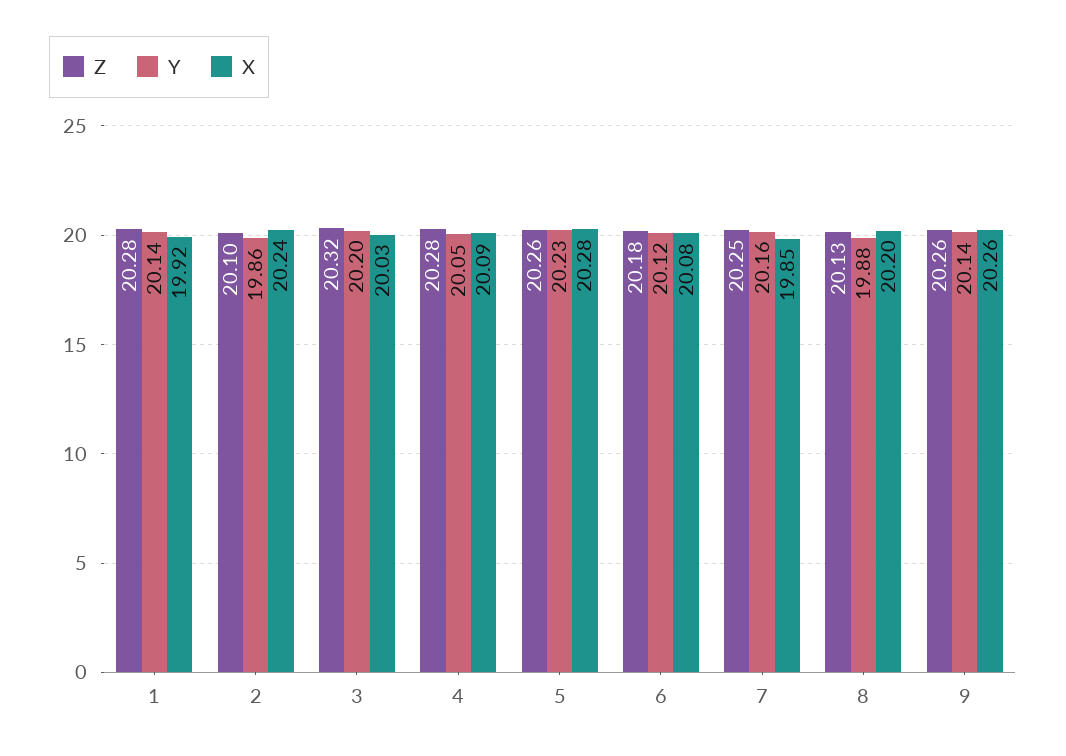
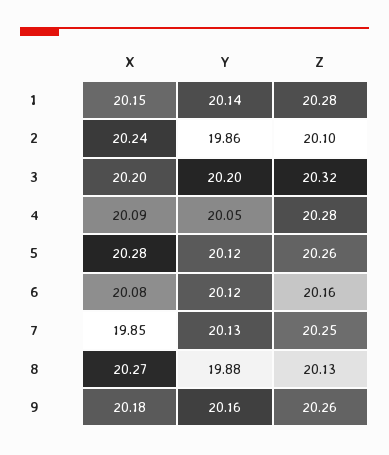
  {
    "Z": {
      "1": 20.28,
      "2": 20.1,
      "3": 20.32,
      "4": 20.28,
      "5": 20.26,
-     "6": 20.18,
+     "6": 20.16,
      "7": 20.25,
      "8": 20.13,
      "9": 20.26
    },
    "Y": {
      "1": 20.14,
      "2": 19.86,
      "3": 20.2,
      "4": 20.05,
-     "5": 20.23,
+     "5": 20.12,
      "6": 20.12,
-     "7": 20.16,
+     "7": 20.13,
      "8": 19.88,
-     "9": 20.14
+     "9": 20.16
    },
    "X": {
-     "1": 19.92,
+     "1": 20.15,
      "2": 20.24,
-     "3": 20.03,
+     "3": 20.2,
      "4": 20.09,
      "5": 20.28,
      "6": 20.08,
      "7": 19.85,
-     "8": 20.2,
+     "8": 20.27,
-     "9": 20.26
+     "9": 20.18
    }
  }

